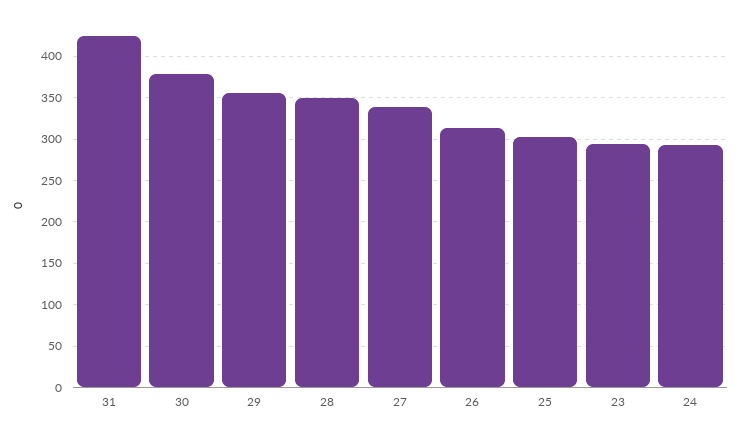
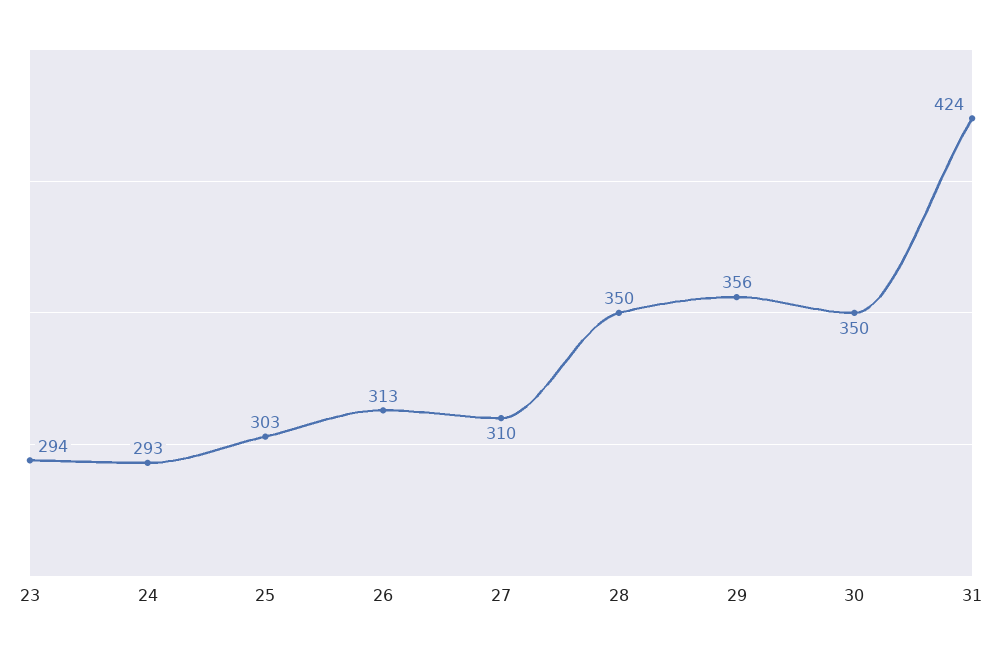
  {
    "31": 424,
-   "30": 380,
+   "30": 350,
    "29": 356,
    "28": 350,
-   "27": 340,
+   "27": 310,
    "26": 313,
    "25": 303,
    "23": 294,
    "24": 293
  }

